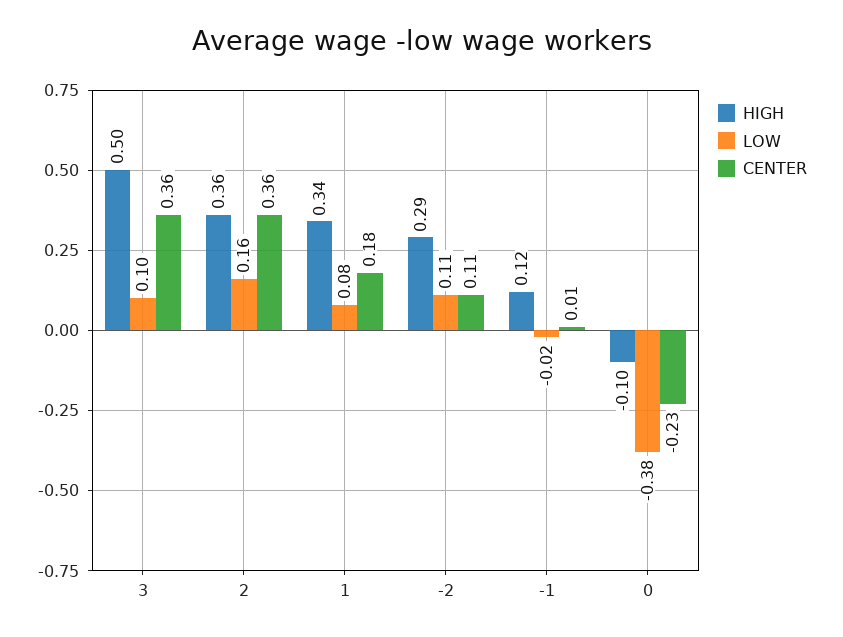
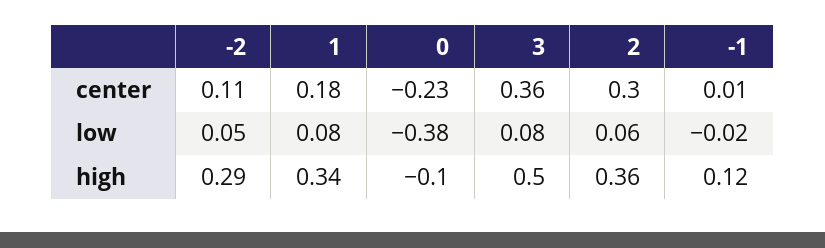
  {
    "HIGH": {
      "3": 0.5,
      "2": 0.36,
      "1": 0.34,
      "-2": 0.29,
      "-1": 0.12,
      "0": -0.1
    },
    "LOW": {
-     "3": 0.1,
+     "3": 0.08,
-     "2": 0.16,
+     "2": 0.06,
      "1": 0.08,
-     "-2": 0.11,
+     "-2": 0.05,
      "-1": -0.02,
      "0": -0.38
    },
    "CENTER": {
      "3": 0.36,
-     "2": 0.36,
+     "2": 0.3,
      "1": 0.18,
      "-2": 0.11,
      "-1": 0.01,
      "0": -0.23
    }
  }

